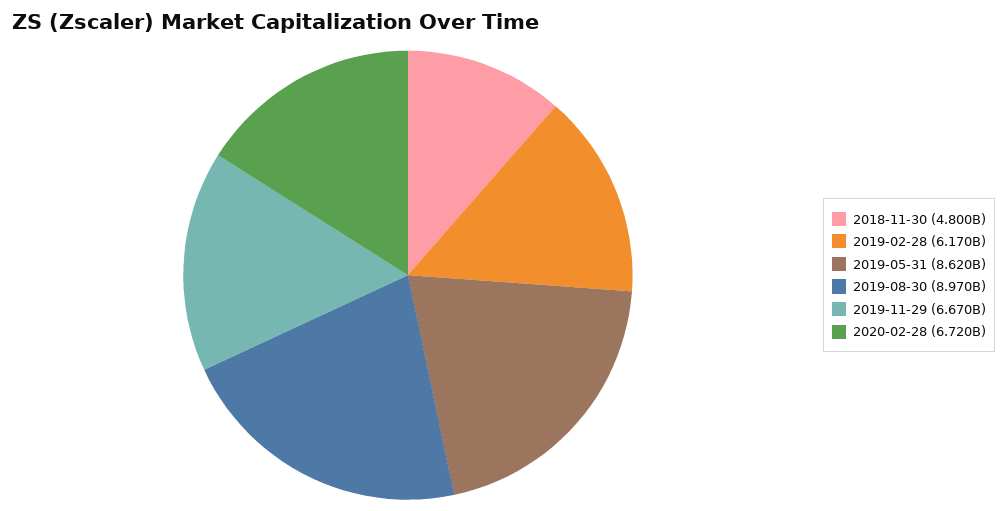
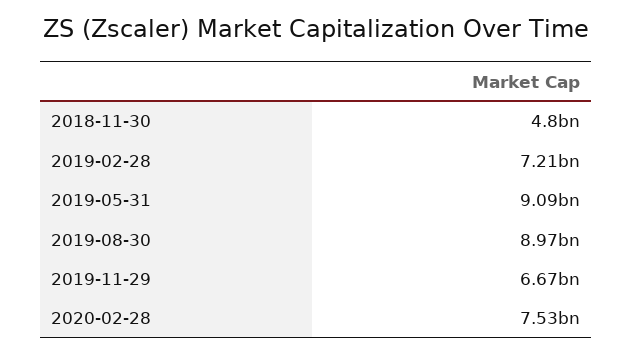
  {
    "2018-11-30": 4800000000,
-   "2019-02-28": 6170000000,
+   "2019-02-28": 7210000000,
-   "2019-05-31": 8620000000,
+   "2019-05-31": 9090000000,
    "2019-08-30": 8970000000,
    "2019-11-29": 6670000000,
-   "2020-02-28": 6720000000
+   "2020-02-28": 7530000000
  }

